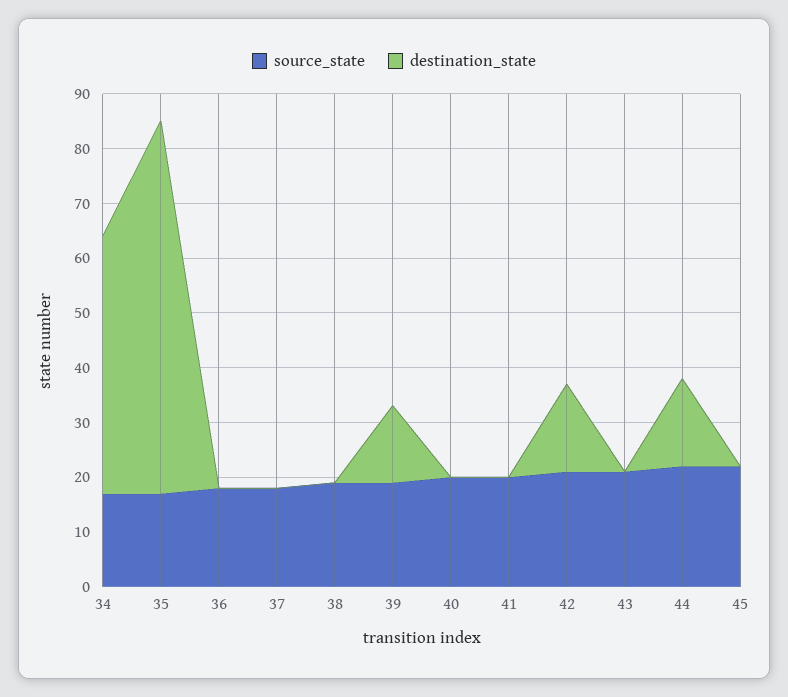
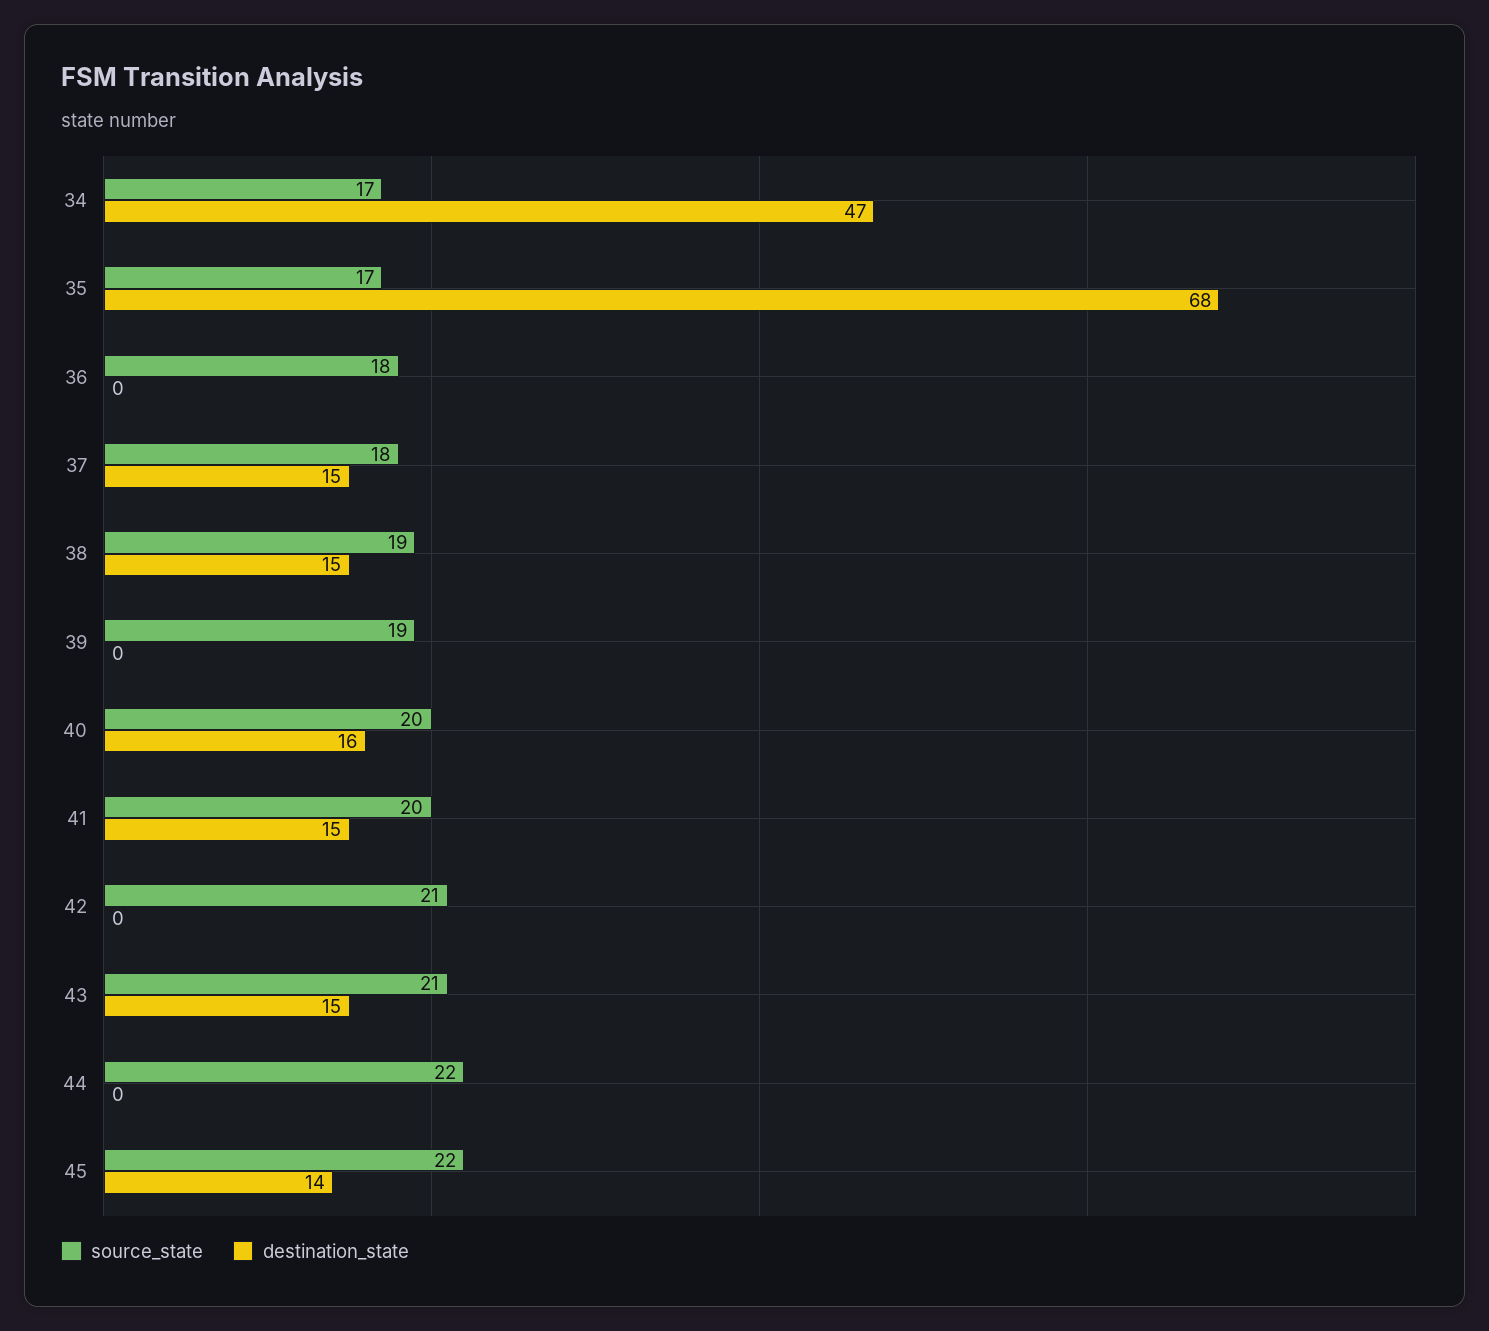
  {
    "source_state": {
      "34": 17,
      "35": 17,
      "36": 18,
      "37": 18,
      "38": 19,
      "39": 19,
      "40": 20,
      "41": 20,
      "42": 21,
      "43": 21,
      "44": 22,
      "45": 22
    },
    "destination_state": {
      "34": 47,
      "35": 68,
      "36": 0,
-     "37": 0,
+     "37": 15,
-     "38": 0,
+     "38": 15,
-     "39": 15,
+     "39": 0,
-     "40": 0,
+     "40": 16,
-     "41": 0,
+     "41": 15,
-     "42": 15,
+     "42": 0,
-     "43": 0,
+     "43": 15,
-     "44": 15,
+     "44": 0,
-     "45": 0
+     "45": 14
    }
  }

